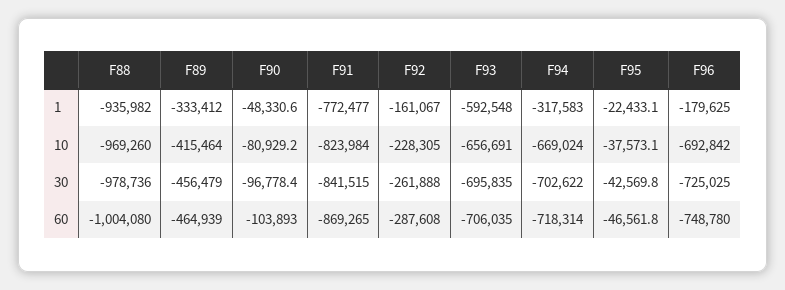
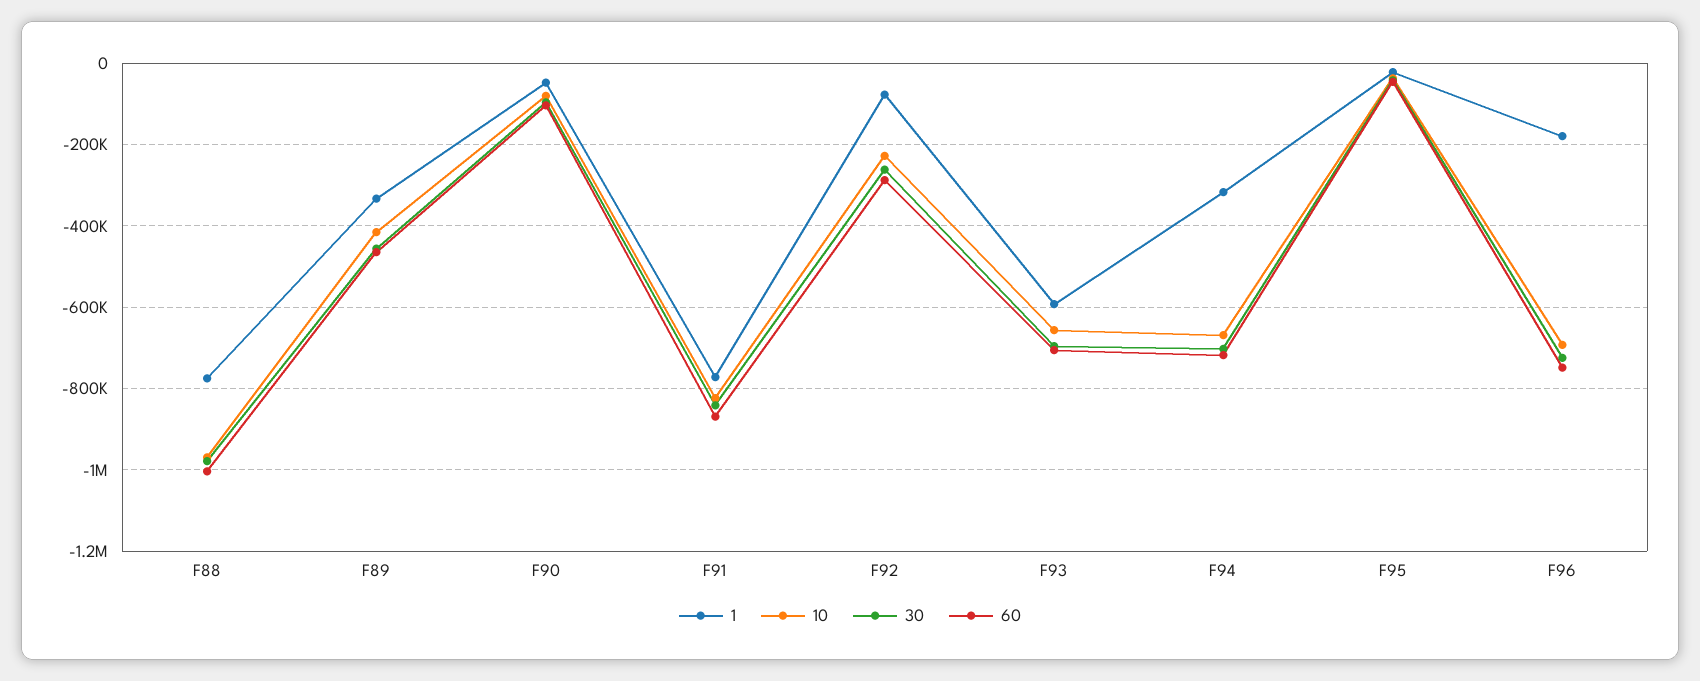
  {
    "1": {
-     "F88": -935982,
+     "F88": -780000,
      "F89": -333412,
      "F90": -48330.6,
      "F91": -772477,
-     "F92": -161067,
+     "F92": -80000,
      "F93": -592548,
      "F94": -317583,
      "F95": -22433.1,
      "F96": -179625
    },
    "10": {
      "F88": -969260,
      "F89": -415464,
      "F90": -80929.2,
      "F91": -823984,
      "F92": -228305,
      "F93": -656691,
      "F94": -669024,
      "F95": -37573.1,
      "F96": -692842
    },
    "30": {
      "F88": -978736,
      "F89": -456479,
      "F90": -96778.4,
      "F91": -841515,
      "F92": -261888,
      "F93": -695835,
      "F94": -702622,
      "F95": -42569.8,
      "F96": -725025
    },
    "60": {
      "F88": -1004080,
      "F89": -464939,
      "F90": -103893,
      "F91": -869265,
      "F92": -287608,
      "F93": -706035,
      "F94": -718314,
      "F95": -46561.8,
      "F96": -748780
    }
  }

